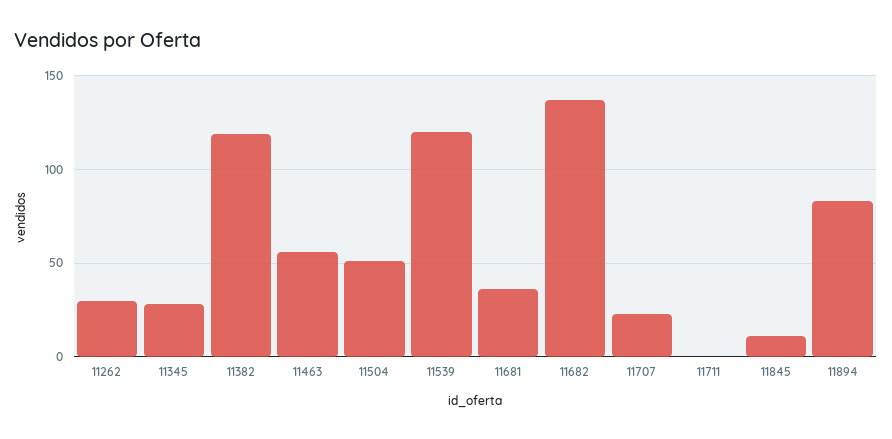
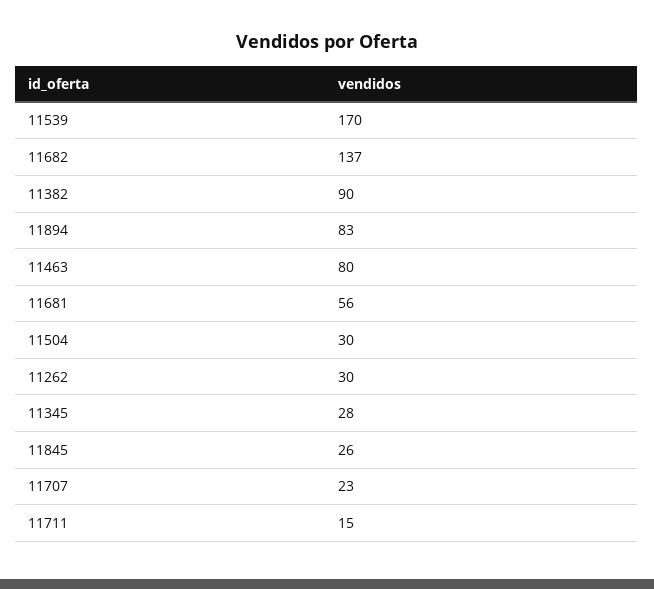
  {
    "11262": 30,
    "11345": 28,
-   "11382": 120,
+   "11382": 90,
-   "11463": 55,
+   "11463": 80,
-   "11504": 50,
+   "11504": 30,
-   "11539": 120,
+   "11539": 170,
-   "11681": 35,
+   "11681": 56,
    "11682": 137,
    "11707": 23,
-   "11711": 0,
+   "11711": 15,
-   "11845": 10,
+   "11845": 26,
    "11894": 83
  }

